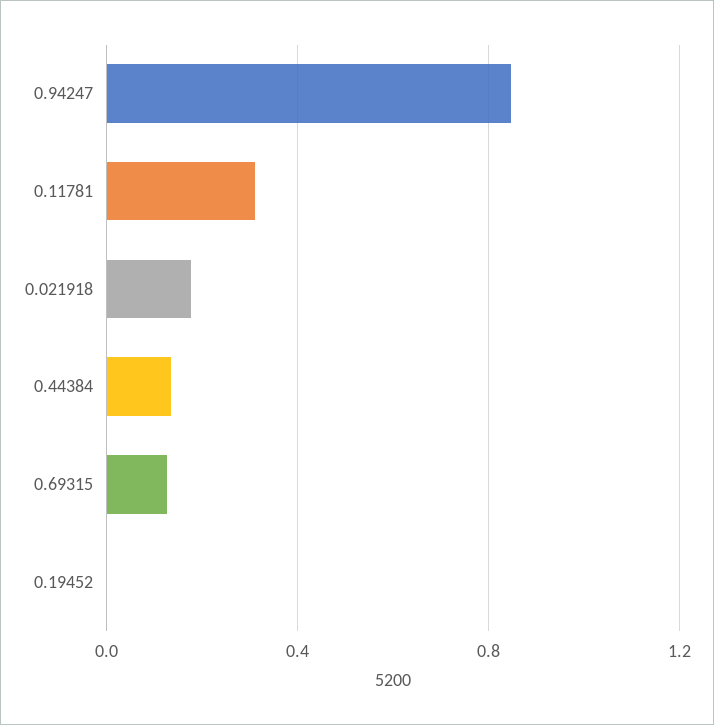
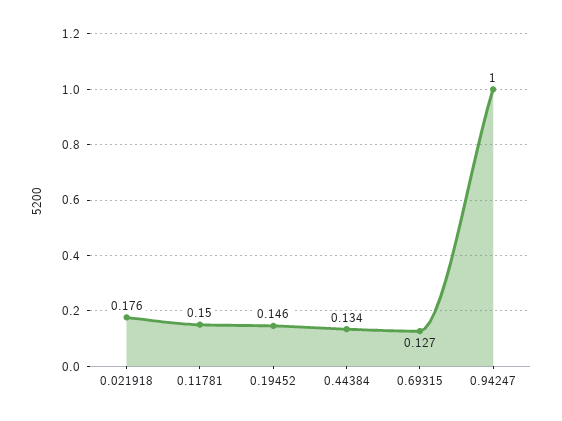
  {
-   "0.94247": 0.85,
+   "0.94247": 1,
-   "0.11781": 0.3,
+   "0.11781": 0.15,
    "0.021918": 0.176,
    "0.44384": 0.134,
    "0.69315": 0.127,
-   "0.19452": 0
+   "0.19452": 0.146
  }

